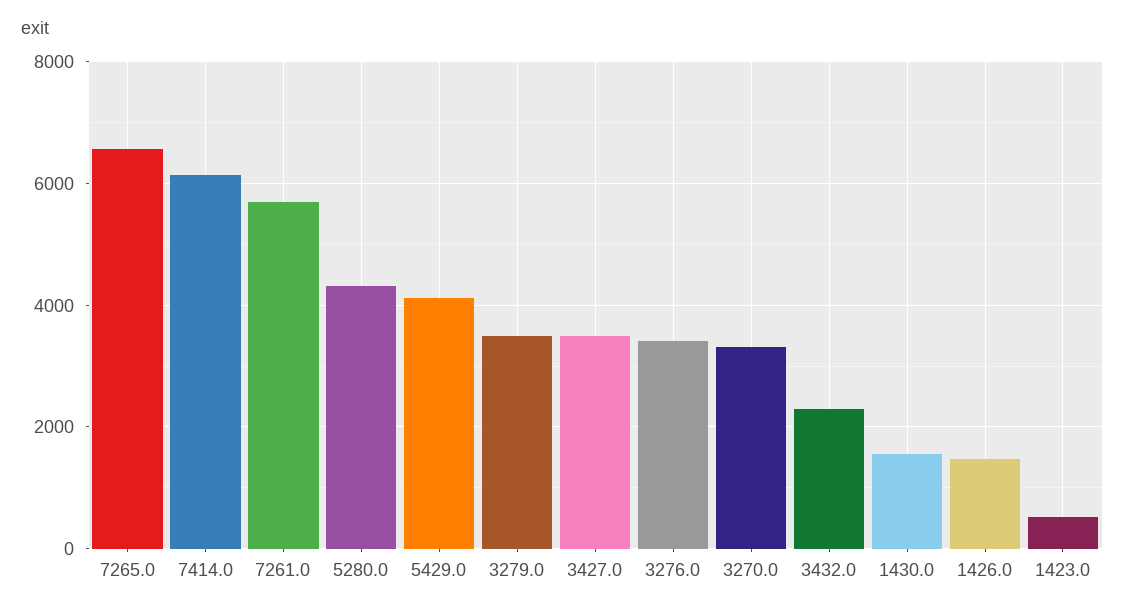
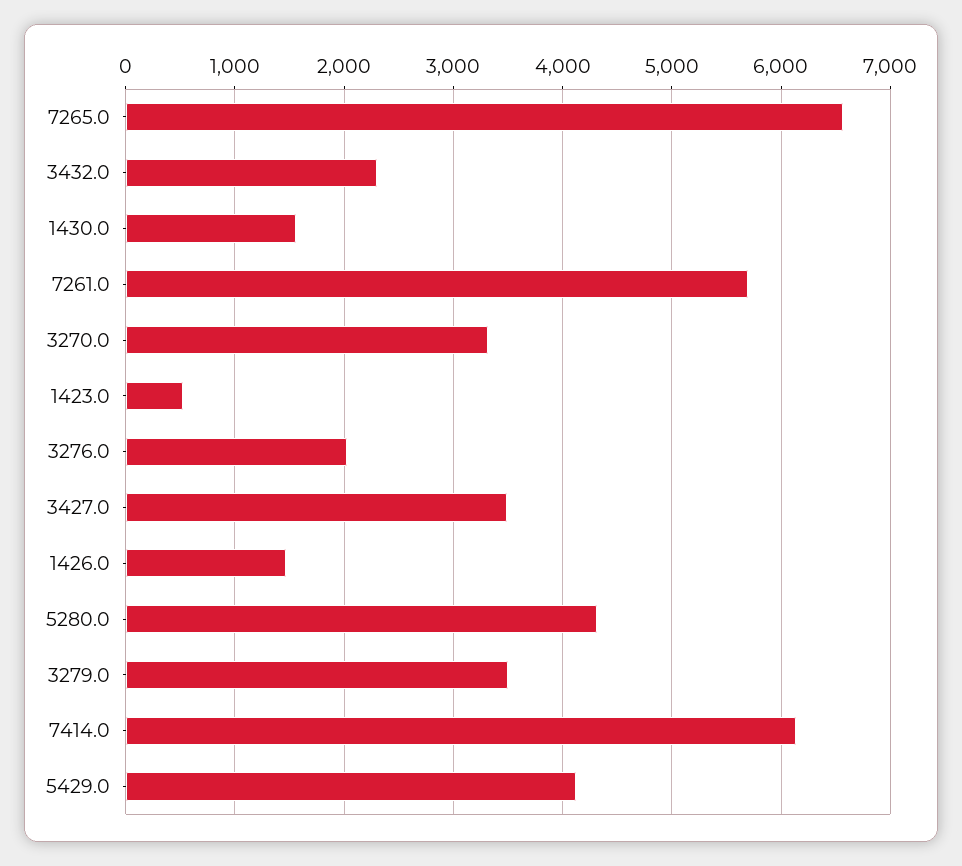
  {
    "7265.0": 6600,
    "7414.0": 6100,
    "7261.0": 5700,
    "5280.0": 4300,
    "5429.0": 4100,
    "3279.0": 3500,
    "3427.0": 3500,
-   "3276.0": 3400,
+   "3276.0": 2000,
    "3270.0": 3300,
    "3432.0": 2300,
    "1430.0": 1600,
    "1426.0": 1500,
    "1423.0": 500
  }

